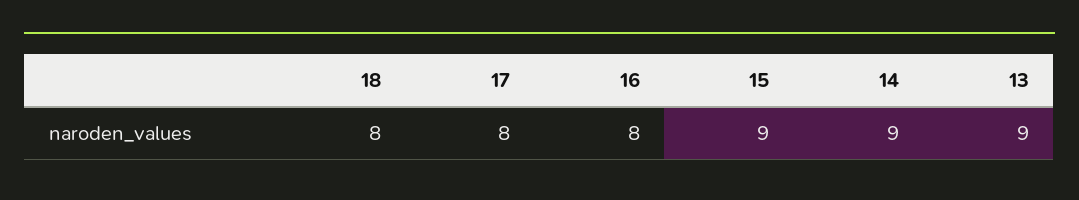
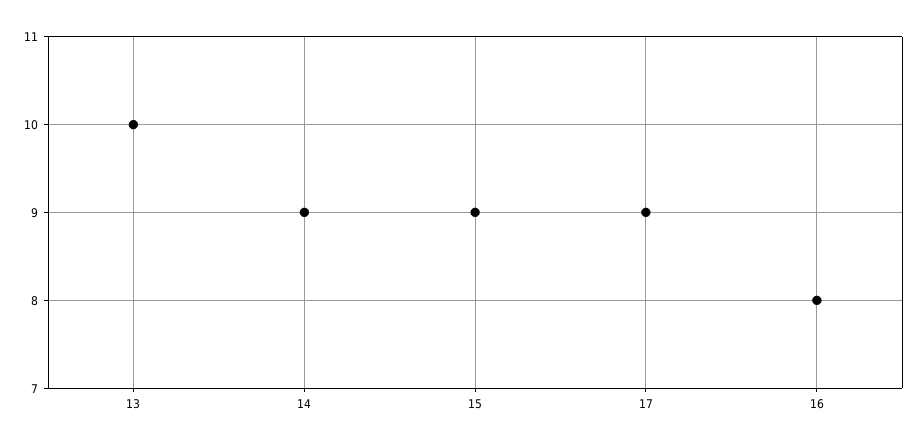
  {
-   "18": 8,
-   "17": 8,
+   "17": 9,
    "16": 8,
    "15": 9,
    "14": 9,
-   "13": 9
+   "13": 10
  }

